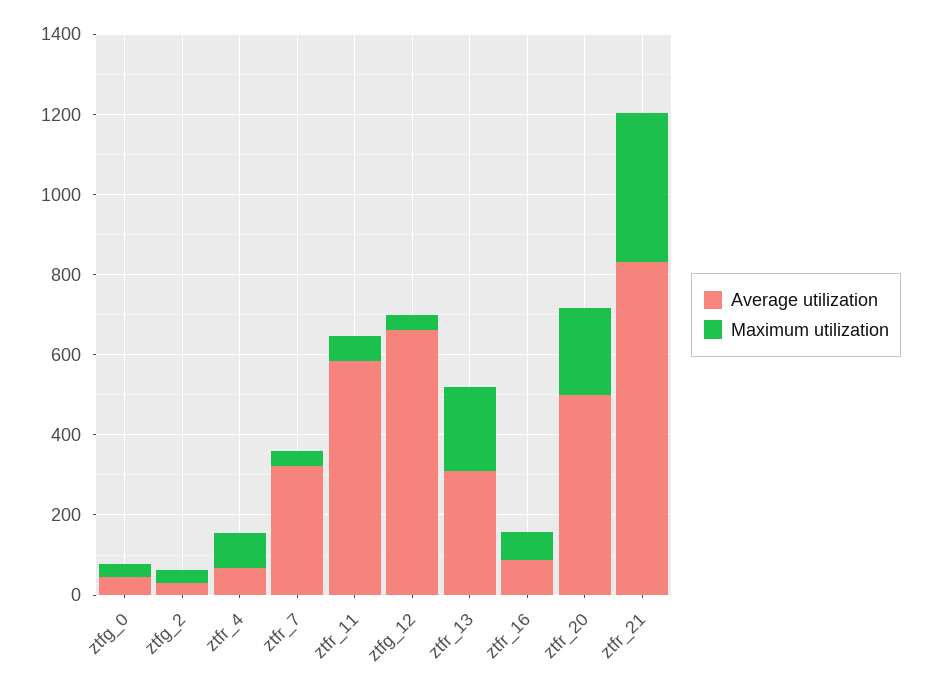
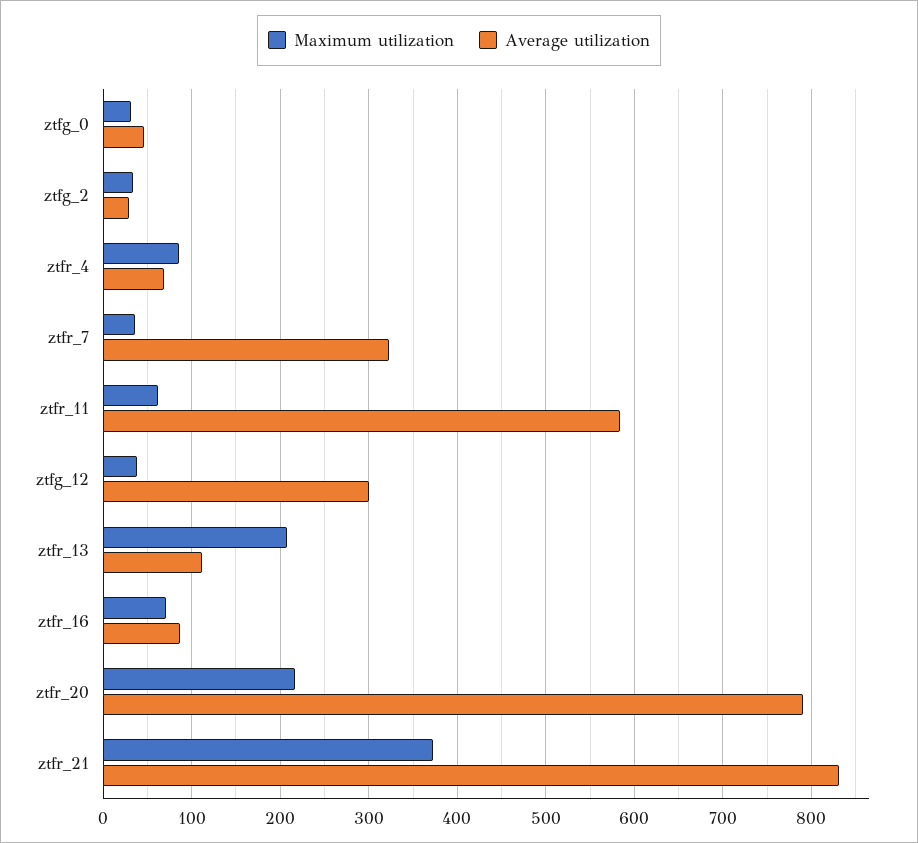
  {
    "Average utilization": {
      "ztfg_0": 50,
      "ztfg_2": 30,
      "ztfr_4": 70,
      "ztfr_7": 320,
      "ztfr_11": 580,
-     "ztfg_12": 650,
+     "ztfg_12": 300,
-     "ztfr_13": 300,
+     "ztfr_13": 110,
      "ztfr_16": 90,
-     "ztfr_20": 500,
+     "ztfr_20": 790,
      "ztfr_21": 830
    },
    "Maximum utilization": {
      "ztfg_0": 30,
      "ztfg_2": 30,
      "ztfr_4": 90,
      "ztfr_7": 40,
      "ztfr_11": 60,
      "ztfg_12": 40,
      "ztfr_13": 210,
      "ztfr_16": 70,
      "ztfr_20": 220,
      "ztfr_21": 370
    }
  }

